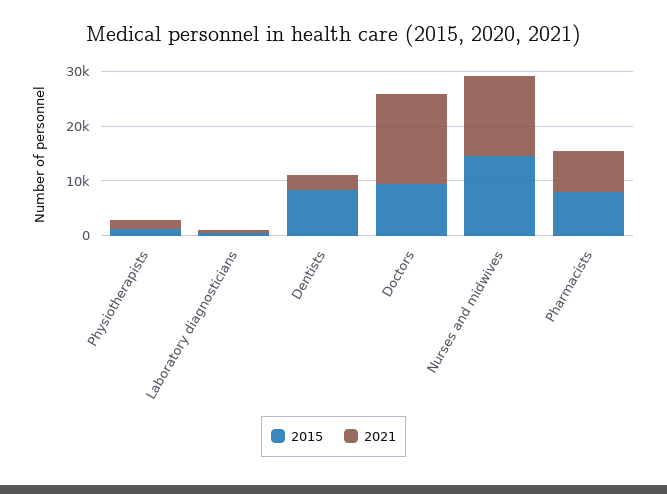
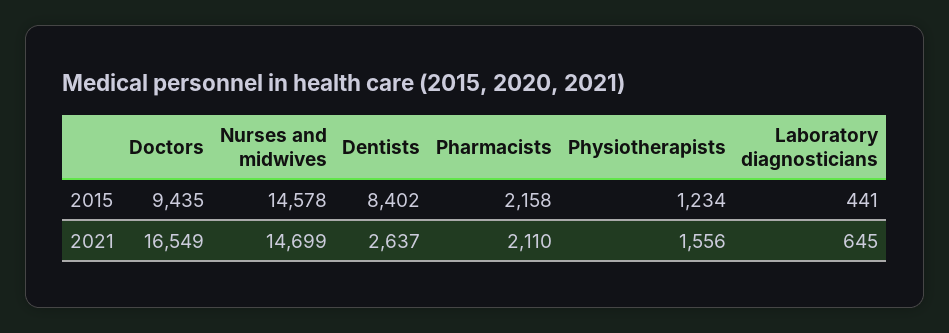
  {
    "2015": {
      "Physiotherapists": 1234,
      "Laboratory diagnosticians": 441,
      "Dentists": 8402,
      "Doctors": 9435,
      "Nurses and midwives": 14578,
-     "Pharmacists": 8000
+     "Pharmacists": 2158
    },
    "2021": {
      "Physiotherapists": 1556,
      "Laboratory diagnosticians": 645,
      "Dentists": 2637,
      "Doctors": 16549,
      "Nurses and midwives": 14699,
-     "Pharmacists": 8000
+     "Pharmacists": 2110
    }
  }

